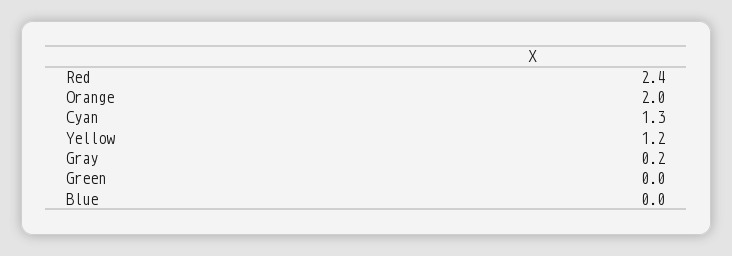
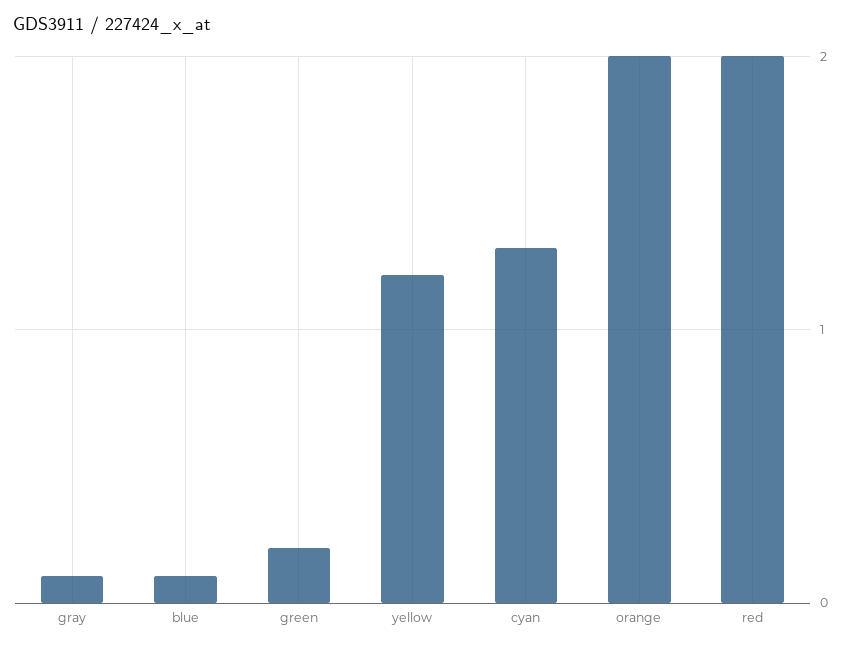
  {
-   "Red": 2.4,
+   "Red": 2,
    "Orange": 2,
    "Cyan": 1.3,
    "Yellow": 1.2,
-   "Gray": 0.2,
+   "Gray": 0.1,
-   "Green": 0,
+   "Green": 0.2,
-   "Blue": 0
+   "Blue": 0.1
  }

